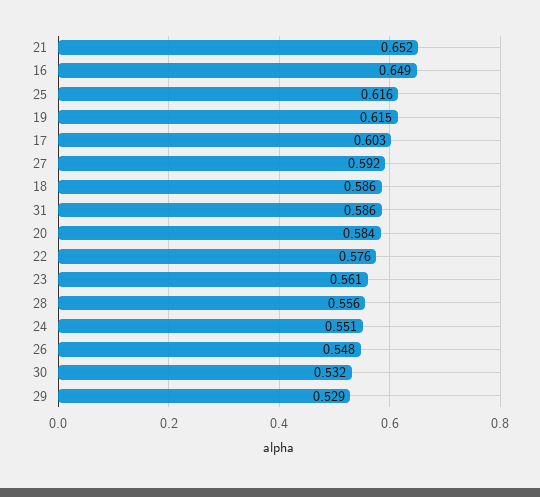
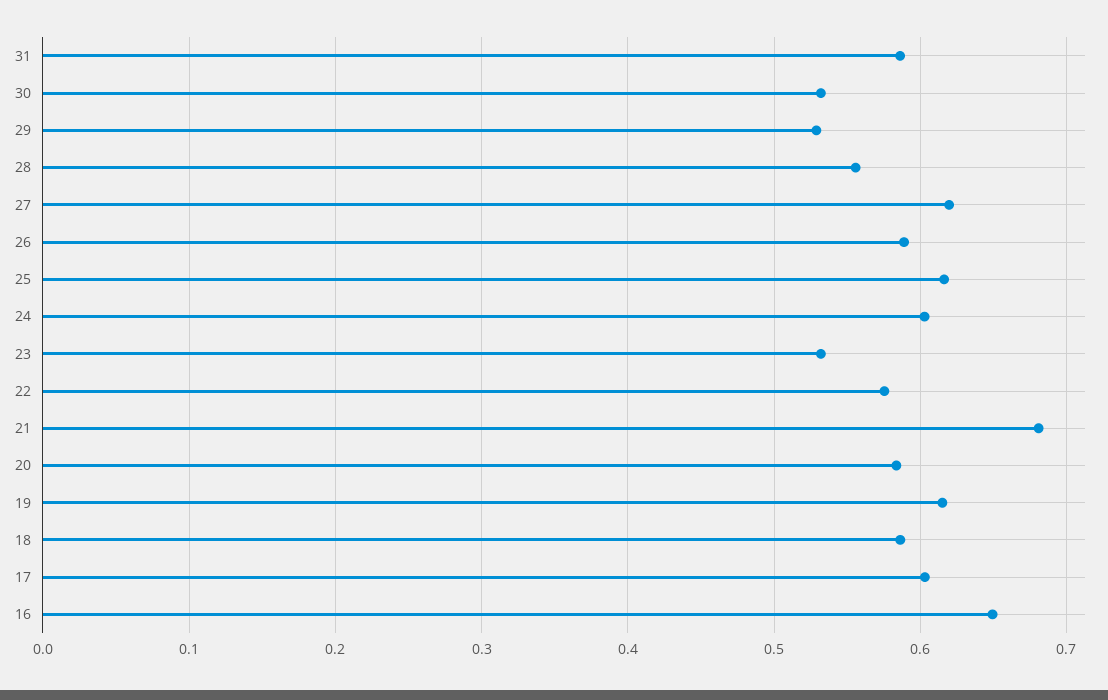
  {
-   "21": 0.652,
+   "21": 0.68,
    "16": 0.649,
    "25": 0.616,
    "19": 0.615,
    "17": 0.603,
-   "27": 0.592,
+   "27": 0.62,
    "18": 0.586,
    "31": 0.586,
    "20": 0.584,
    "22": 0.576,
-   "23": 0.561,
+   "23": 0.53,
    "28": 0.556,
-   "24": 0.551,
+   "24": 0.6,
-   "26": 0.548,
+   "26": 0.59,
    "30": 0.532,
    "29": 0.529
  }

